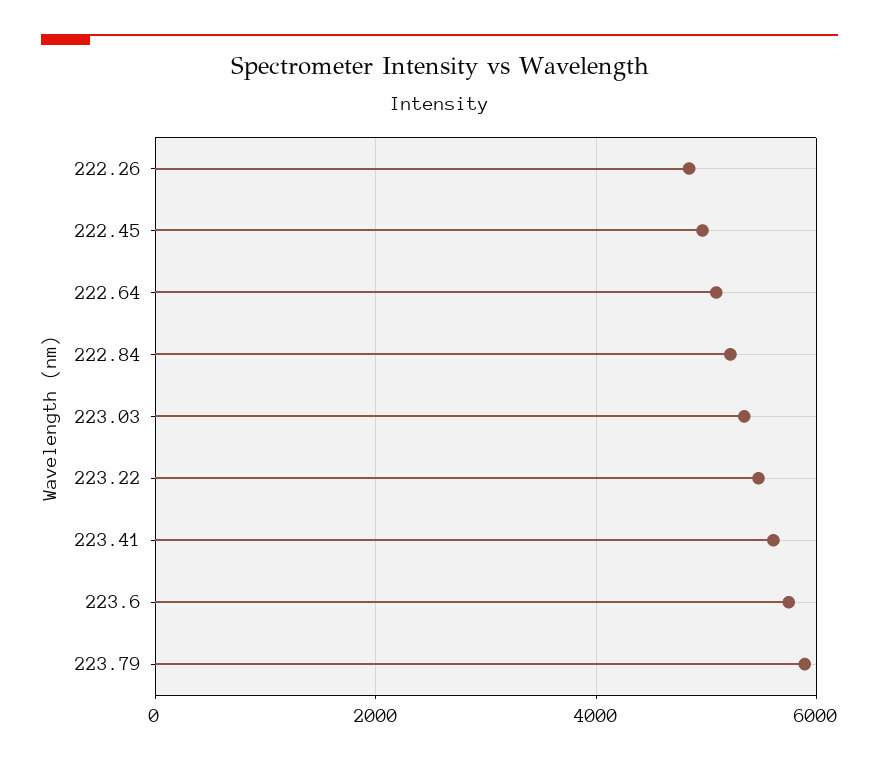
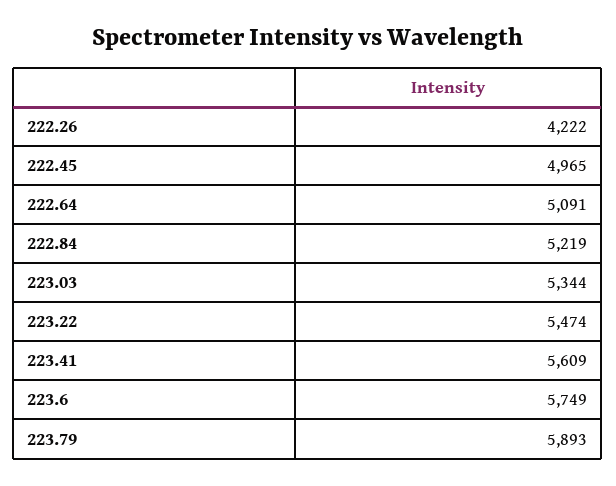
  {
-   "222.26": 4800,
+   "222.26": 4222,
    "222.45": 4965,
    "222.64": 5091,
    "222.84": 5219,
    "223.03": 5344,
    "223.22": 5474,
    "223.41": 5609,
    "223.6": 5749,
    "223.79": 5893
  }

